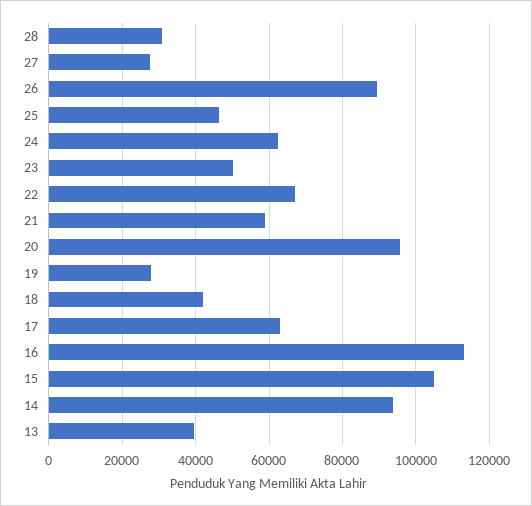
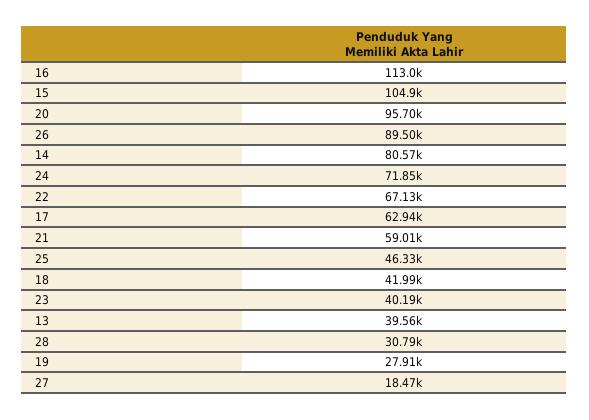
  {
    "28": 30790,
-   "27": 28000,
+   "27": 18470,
    "26": 89500,
    "25": 46330,
-   "24": 62000,
+   "24": 71850,
-   "23": 50000,
+   "23": 40190,
    "22": 67130,
    "21": 59010,
    "20": 95700,
    "19": 27910,
    "18": 41990,
    "17": 62940,
    "16": 113000,
    "15": 104900,
-   "14": 94000,
+   "14": 80570,
    "13": 39560
  }

